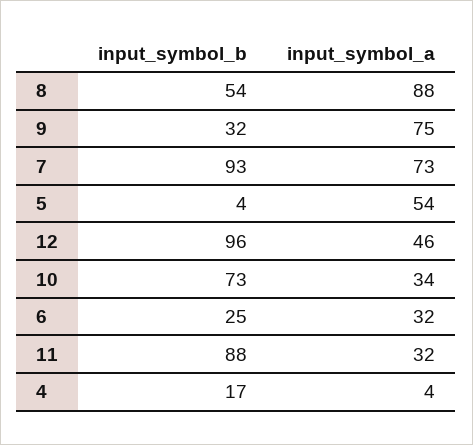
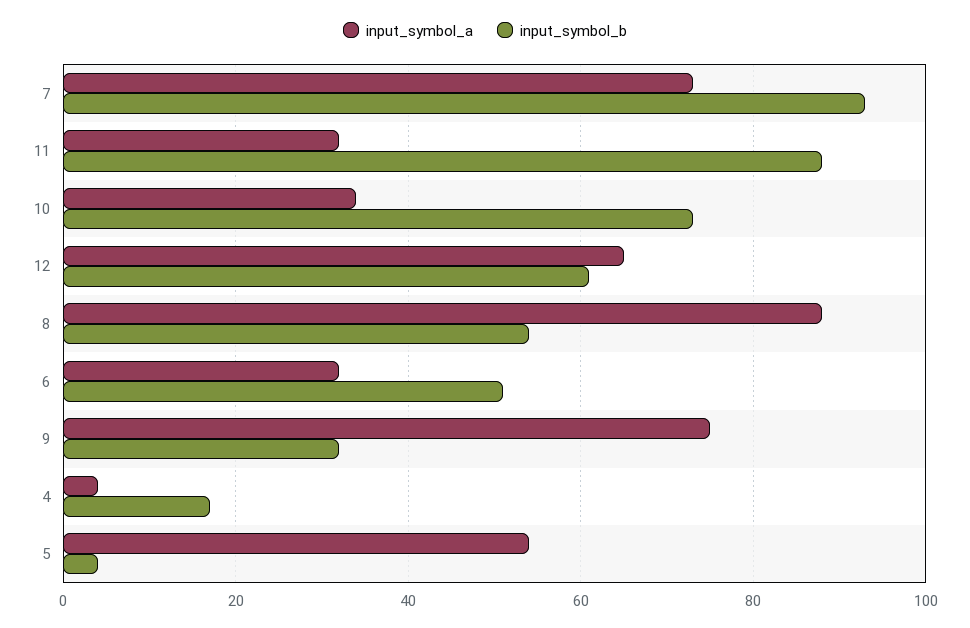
  {
    "input_symbol_b": {
      "8": 54,
      "9": 32,
      "7": 93,
      "5": 4,
-     "12": 96,
+     "12": 60,
      "10": 73,
-     "6": 25,
+     "6": 50,
      "11": 88,
      "4": 17
    },
    "input_symbol_a": {
      "8": 88,
      "9": 75,
      "7": 73,
      "5": 54,
-     "12": 46,
+     "12": 65,
      "10": 34,
      "6": 32,
      "11": 32,
      "4": 4
    }
  }

